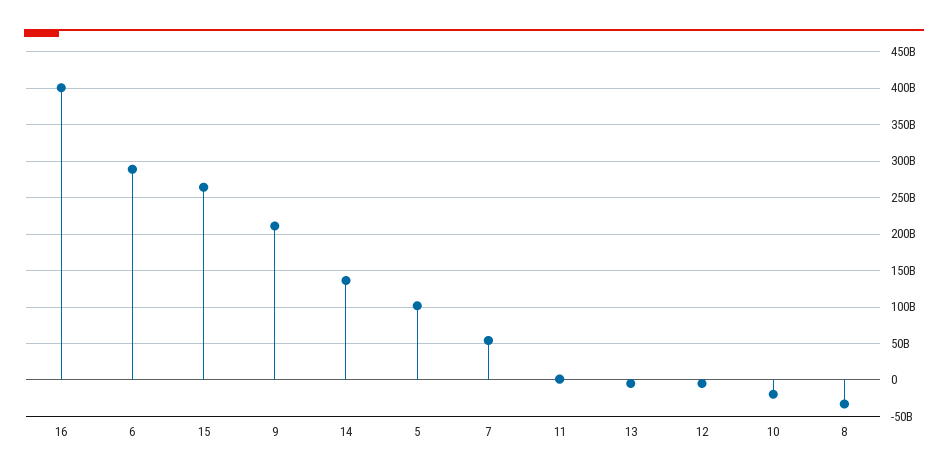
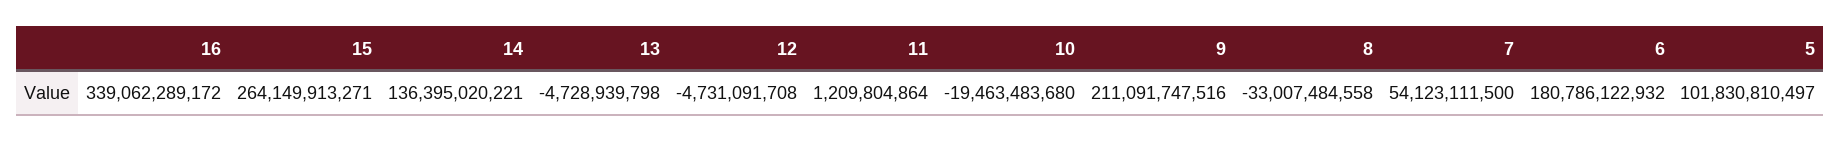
  {
-   "16": 400000000000,
+   "16": 339062289172,
-   "6": 290000000000,
+   "6": 180786122932,
    "15": 264149913271,
    "9": 211091747516,
    "14": 136395020221,
    "5": 101830810497,
    "7": 54123111500,
    "11": 1209804864,
    "13": -4728939798,
    "12": -4731091708,
    "10": -19463483680,
    "8": -33007484558
  }

